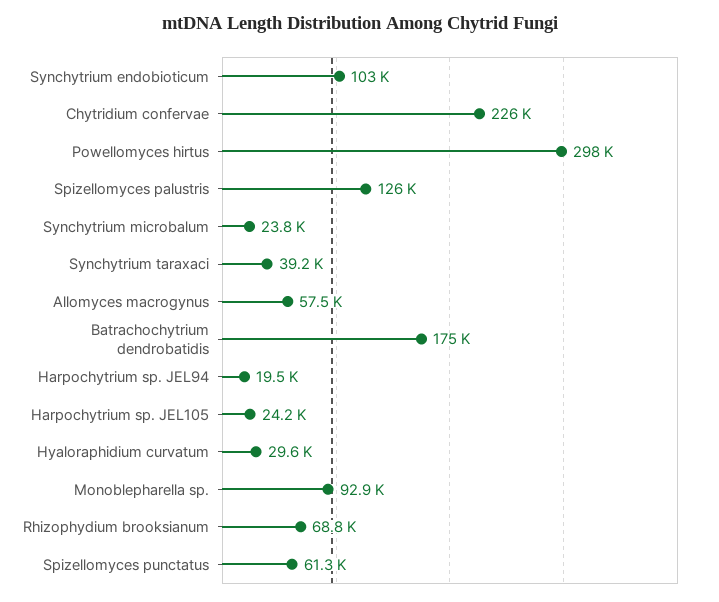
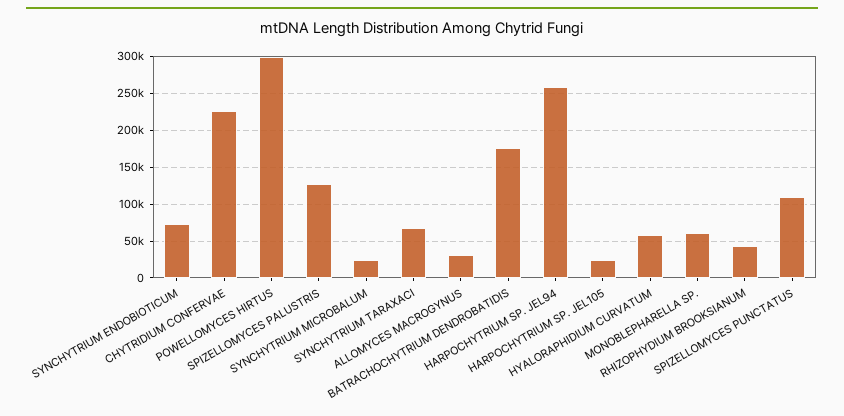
  {
-   "Synchytrium endobioticum": 103000,
+   "Synchytrium endobioticum": 70000,
    "Chytridium confervae": 226000,
    "Powellomyces hirtus": 298000,
    "Spizellomyces palustris": 126000,
    "Synchytrium microbalum": 23800,
-   "Synchytrium taraxaci": 39200,
+   "Synchytrium taraxaci": 70000,
-   "Allomyces macrogynus": 57500,
+   "Allomyces macrogynus": 30000,
    "Batrachochytrium dendrobatidis": 175000,
-   "Harpochytrium sp. JEL94": 19500,
+   "Harpochytrium sp. JEL94": 260000,
    "Harpochytrium sp. JEL105": 24200,
-   "Hyaloraphidium curvatum": 29600,
+   "Hyaloraphidium curvatum": 60000,
-   "Monoblepharella sp.": 92900,
+   "Monoblepharella sp.": 60000,
-   "Rhizophydium brooksianum": 68800,
+   "Rhizophydium brooksianum": 40000,
-   "Spizellomyces punctatus": 61300
+   "Spizellomyces punctatus": 110000
  }

